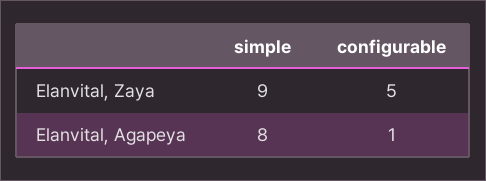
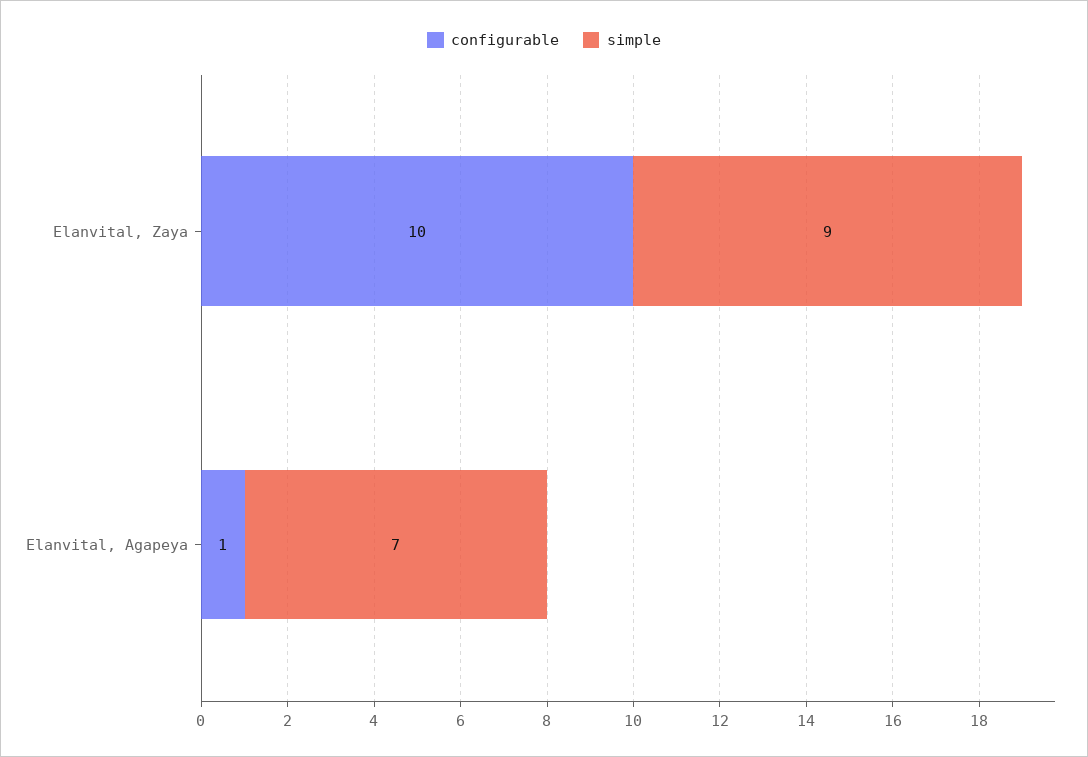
  {
    "simple": {
      "Elanvital, Zaya": 9,
-     "Elanvital, Agapeya": 8
+     "Elanvital, Agapeya": 7
    },
    "configurable": {
-     "Elanvital, Zaya": 5,
+     "Elanvital, Zaya": 10,
      "Elanvital, Agapeya": 1
    }
  }

